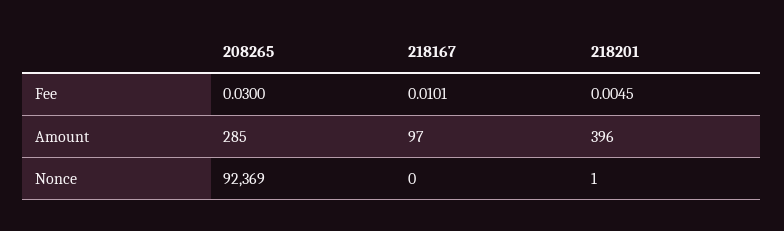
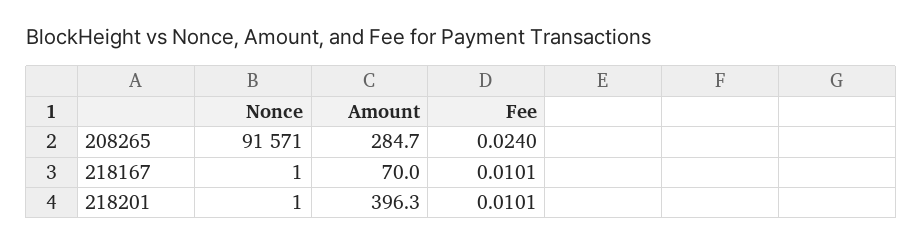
  {
    "208265": {
-     "Fee": 0.03,
+     "Fee": 0.024,
      "Amount": 284.7,
-     "Nonce": 92369
+     "Nonce": 91571
    },
    "218167": {
      "Fee": 0.0101,
-     "Amount": 97,
+     "Amount": 70,
-     "Nonce": 0
+     "Nonce": 1
    },
    "218201": {
-     "Fee": 0.0045,
+     "Fee": 0.0101,
      "Amount": 396.3,
      "Nonce": 1
    }
  }

